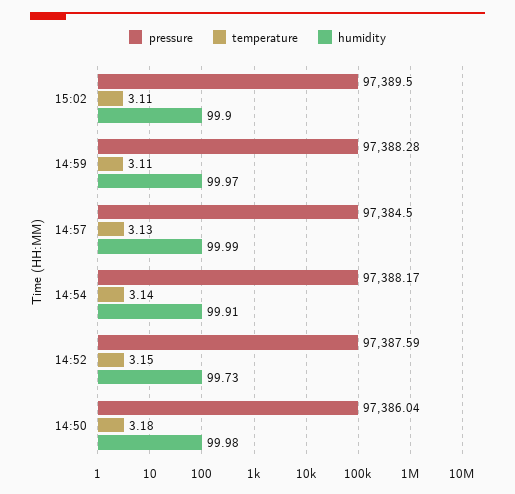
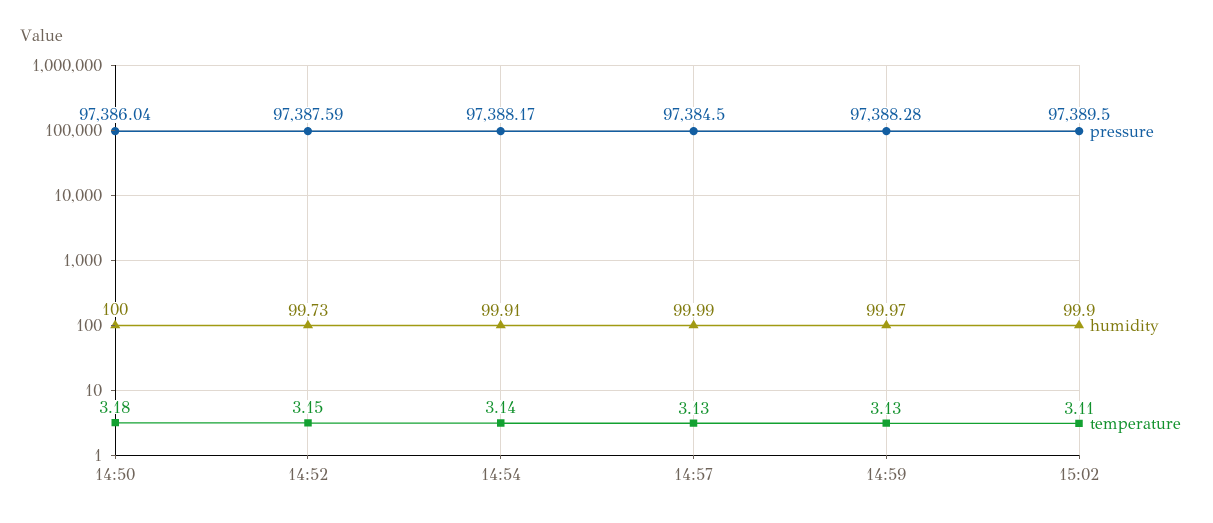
  {
    "pressure": {
      "15:02": 97389.5,
      "14:59": 97388.28,
      "14:57": 97384.5,
      "14:54": 97388.17,
      "14:52": 97387.59,
      "14:50": 97386.04
    },
    "temperature": {
      "15:02": 3.11,
-     "14:59": 3.11,
+     "14:59": 3.13,
      "14:57": 3.13,
      "14:54": 3.14,
      "14:52": 3.15,
      "14:50": 3.18
    },
    "humidity": {
      "15:02": 99.9,
      "14:59": 99.97,
      "14:57": 99.99,
      "14:54": 99.91,
      "14:52": 99.73,
-     "14:50": 99.98
+     "14:50": 100
    }
  }

